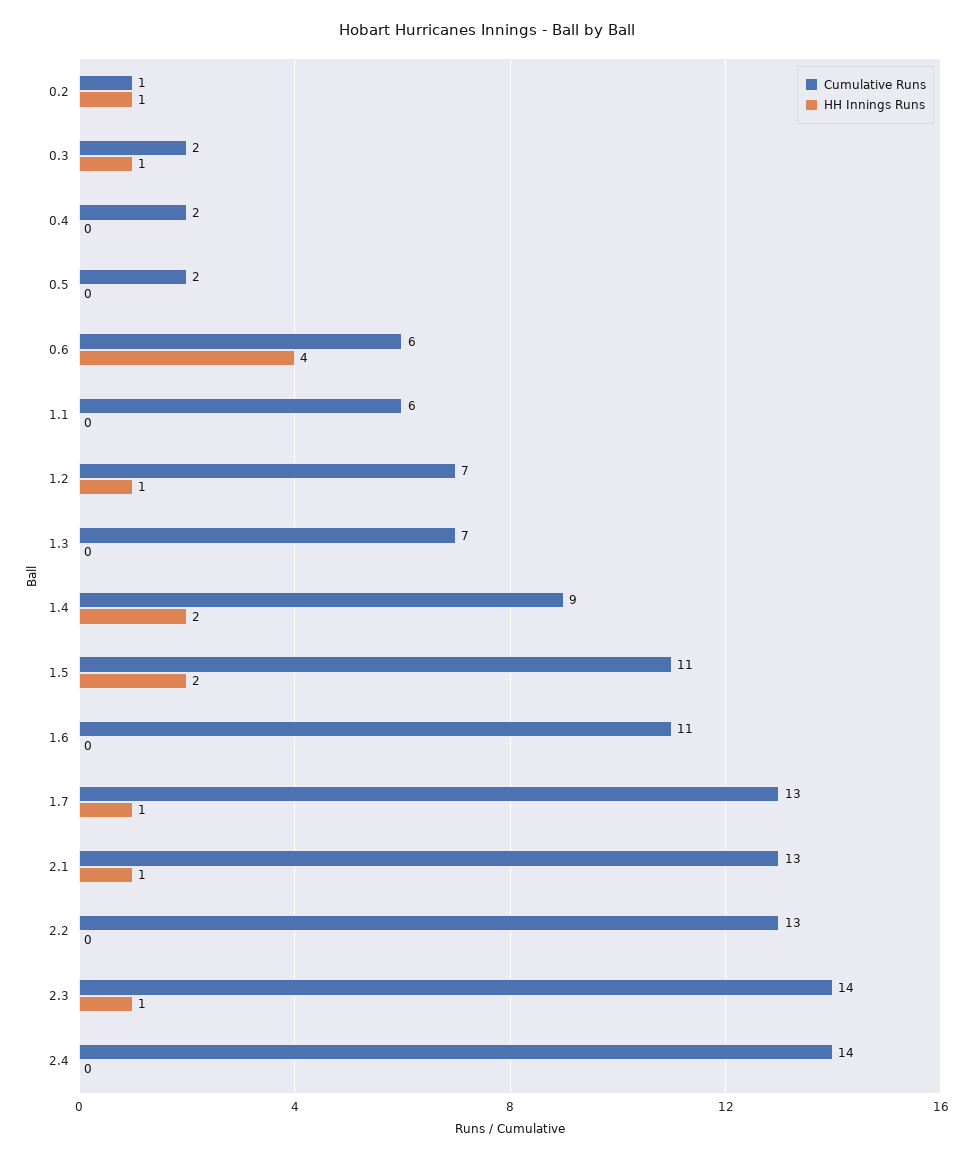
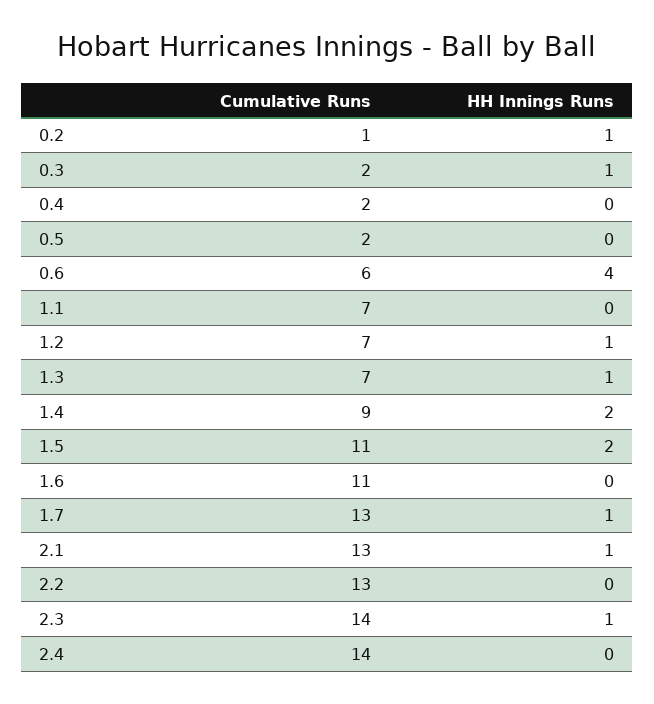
  {
    "Cumulative Runs": {
      "0.2": 1,
      "0.3": 2,
      "0.4": 2,
      "0.5": 2,
      "0.6": 6,
-     "1.1": 6,
+     "1.1": 7,
      "1.2": 7,
      "1.3": 7,
      "1.4": 9,
      "1.5": 11,
      "1.6": 11,
      "1.7": 13,
      "2.1": 13,
      "2.2": 13,
      "2.3": 14,
      "2.4": 14
    },
    "HH Innings Runs": {
      "0.2": 1,
      "0.3": 1,
      "0.4": 0,
      "0.5": 0,
      "0.6": 4,
      "1.1": 0,
      "1.2": 1,
-     "1.3": 0,
+     "1.3": 1,
      "1.4": 2,
      "1.5": 2,
      "1.6": 0,
      "1.7": 1,
      "2.1": 1,
      "2.2": 0,
      "2.3": 1,
      "2.4": 0
    }
  }

